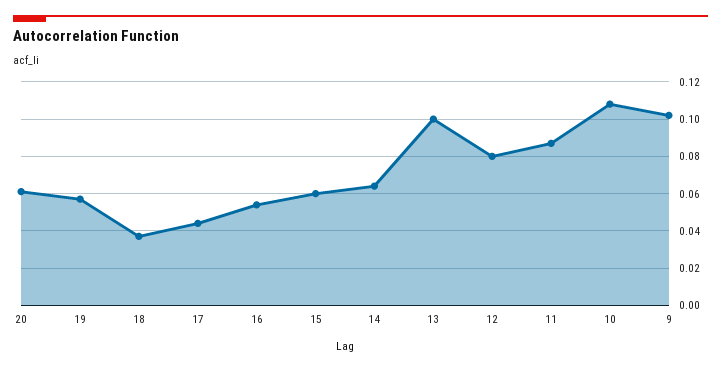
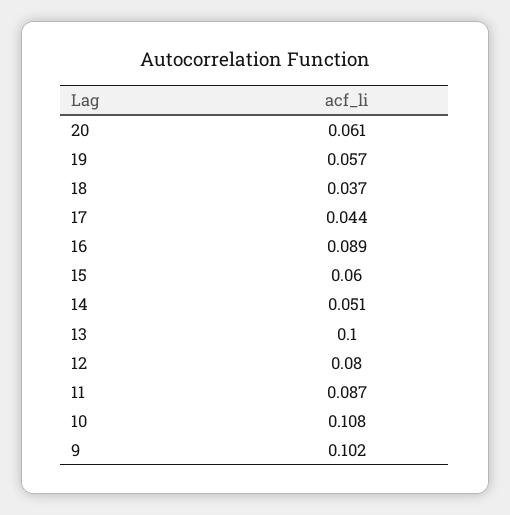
  {
    "20": 0.061,
    "19": 0.057,
    "18": 0.037,
    "17": 0.044,
-   "16": 0.055,
+   "16": 0.089,
    "15": 0.06,
-   "14": 0.065,
+   "14": 0.051,
    "13": 0.1,
    "12": 0.08,
    "11": 0.087,
    "10": 0.108,
    "9": 0.102
  }

